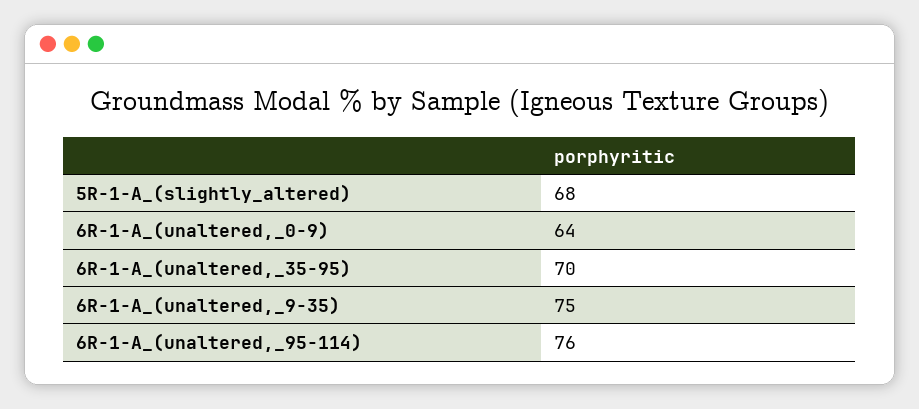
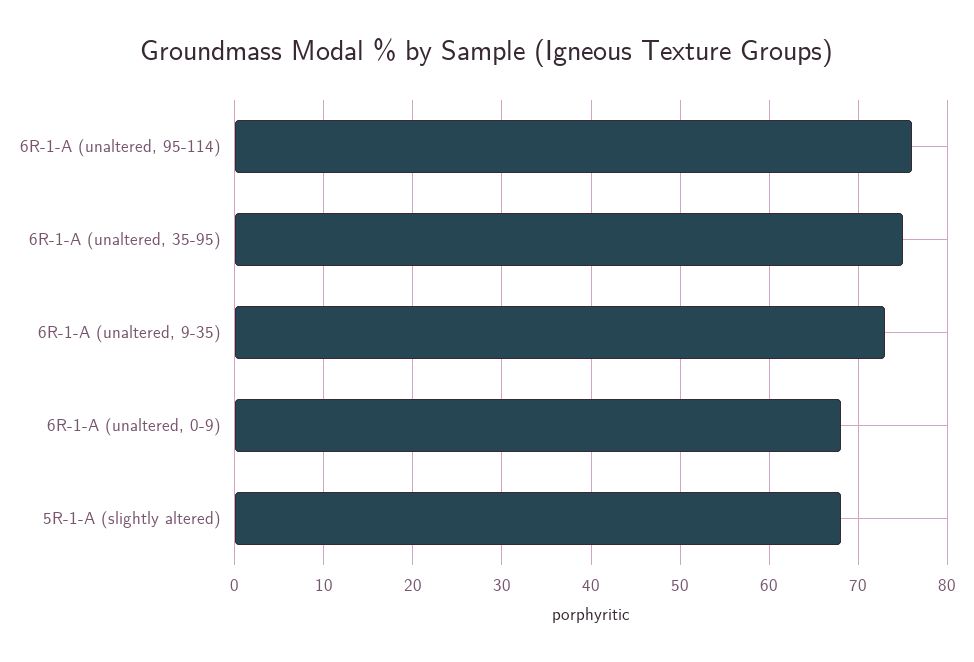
  {
    "5R-1-A_(slightly_altered)": 68,
-   "6R-1-A_(unaltered,_0-9)": 64,
+   "6R-1-A_(unaltered,_0-9)": 68,
-   "6R-1-A_(unaltered,_35-95)": 70,
+   "6R-1-A_(unaltered,_35-95)": 75,
-   "6R-1-A_(unaltered,_9-35)": 75,
+   "6R-1-A_(unaltered,_9-35)": 73,
    "6R-1-A_(unaltered,_95-114)": 76
  }

